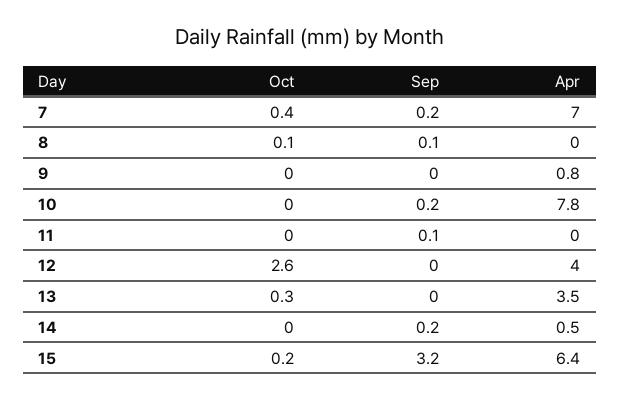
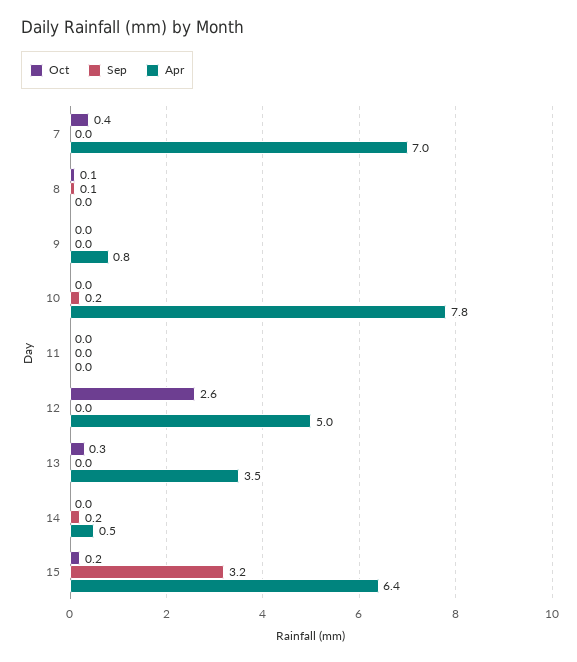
  {
    "Oct": {
      "7": 0.4,
      "8": 0.1,
      "9": 0,
      "10": 0,
      "11": 0,
      "12": 2.6,
      "13": 0.3,
      "14": 0,
      "15": 0.2
    },
    "Sep": {
-     "7": 0.2,
+     "7": 0,
      "8": 0.1,
      "9": 0,
      "10": 0.2,
-     "11": 0.1,
+     "11": 0,
      "12": 0,
      "13": 0,
      "14": 0.2,
      "15": 3.2
    },
    "Apr": {
      "7": 7,
      "8": 0,
      "9": 0.8,
      "10": 7.8,
      "11": 0,
-     "12": 4,
+     "12": 5,
      "13": 3.5,
      "14": 0.5,
      "15": 6.4
    }
  }

